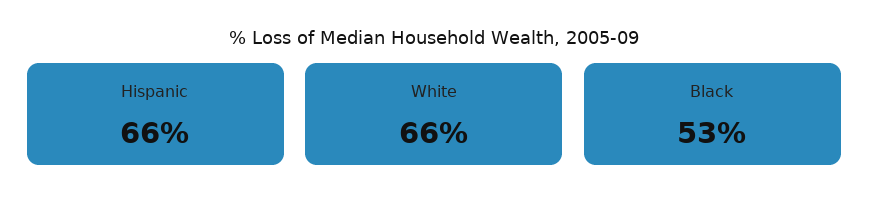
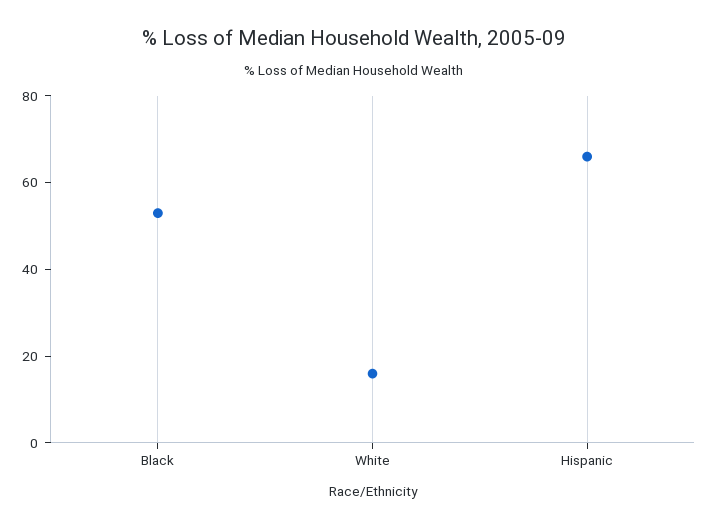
  {
    "Hispanic": 66,
-   "White": 66,
+   "White": 15,
    "Black": 53
  }

